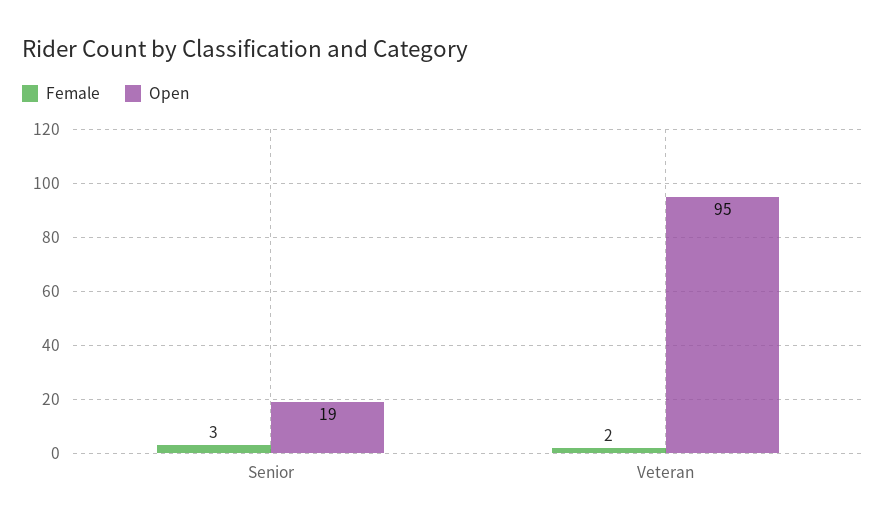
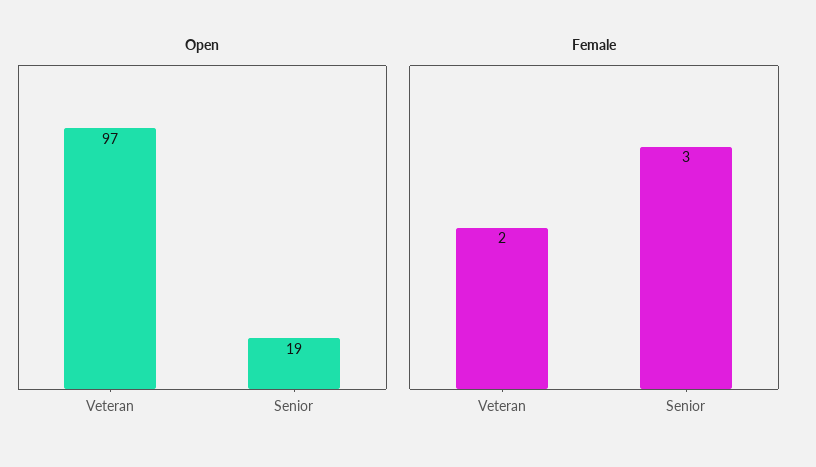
  {
    "Female": {
      "Senior": 3,
      "Veteran": 2
    },
    "Open": {
      "Senior": 19,
-     "Veteran": 95
+     "Veteran": 97
    }
  }

